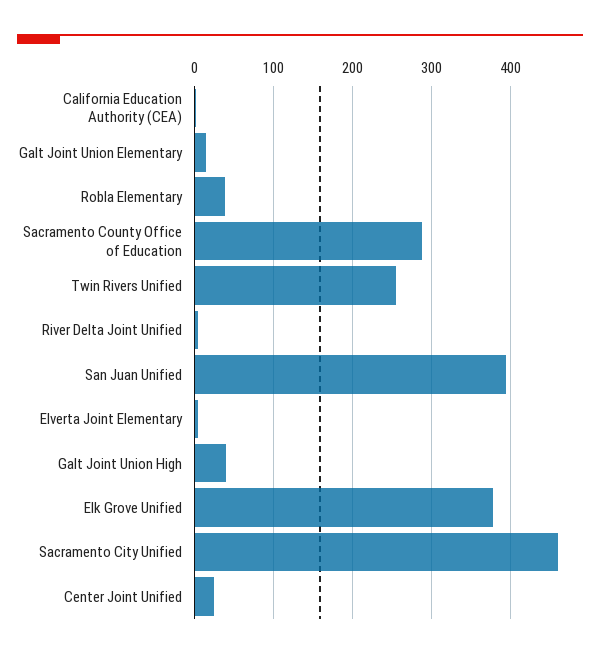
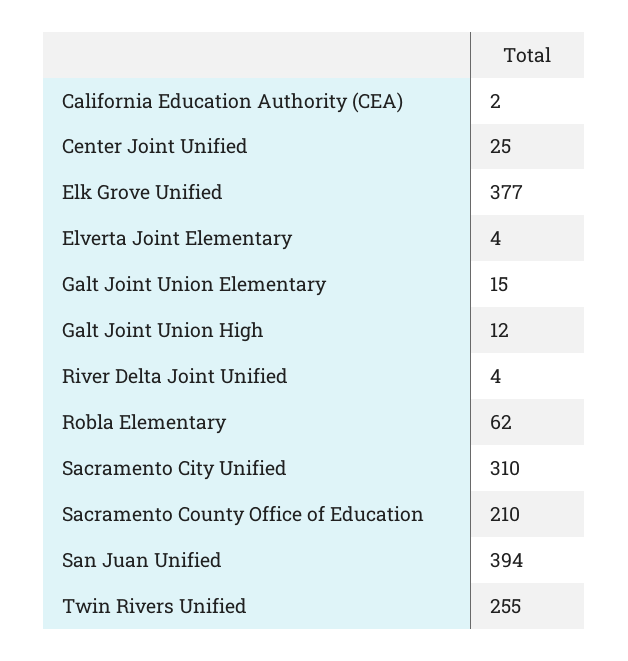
  {
    "California Education Authority (CEA)": 2,
    "Galt Joint Union Elementary": 15,
-   "Robla Elementary": 40,
+   "Robla Elementary": 62,
-   "Sacramento County Office of Education": 290,
+   "Sacramento County Office of Education": 210,
    "Twin Rivers Unified": 255,
    "River Delta Joint Unified": 4,
    "San Juan Unified": 394,
    "Elverta Joint Elementary": 4,
-   "Galt Joint Union High": 40,
+   "Galt Joint Union High": 12,
    "Elk Grove Unified": 377,
-   "Sacramento City Unified": 460,
+   "Sacramento City Unified": 310,
    "Center Joint Unified": 25
  }

